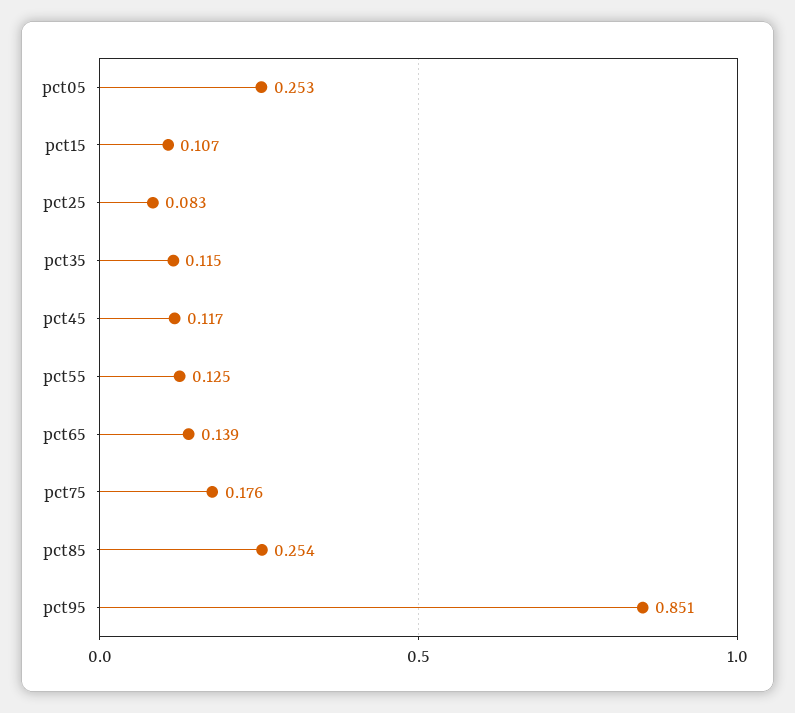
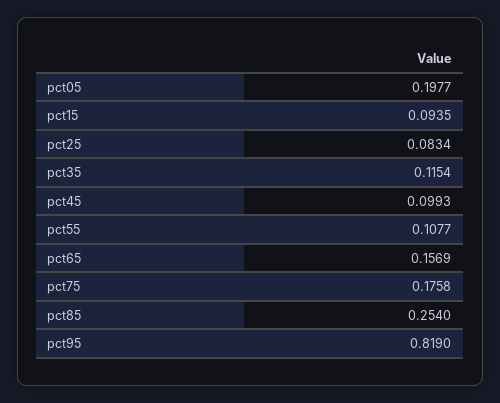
  {
-   "pct05": 0.253,
+   "pct05": 0.1977,
-   "pct15": 0.107,
+   "pct15": 0.0935,
    "pct25": 0.0834,
    "pct35": 0.1154,
-   "pct45": 0.117,
+   "pct45": 0.0993,
-   "pct55": 0.125,
+   "pct55": 0.1077,
-   "pct65": 0.139,
+   "pct65": 0.1569,
    "pct75": 0.1758,
    "pct85": 0.254,
-   "pct95": 0.851
+   "pct95": 0.819
  }

